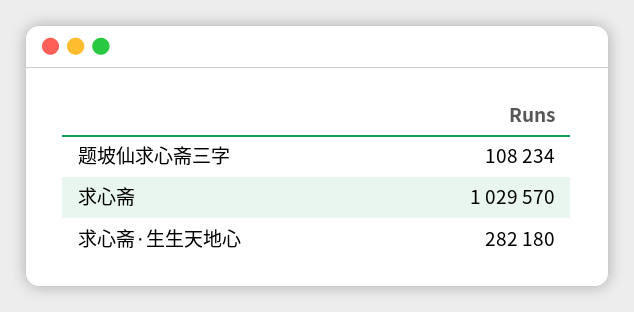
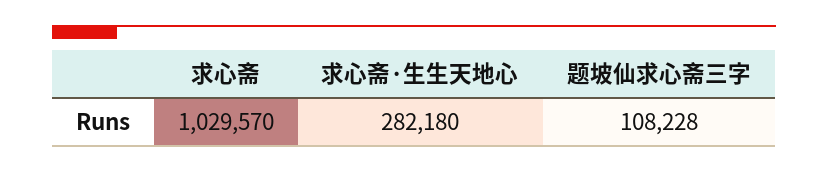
  {
-   "题坡仙求心斋三字": 108234,
+   "题坡仙求心斋三字": 108228,
    "求心斋": 1029570,
    "求心斋·生生天地心": 282180
  }

